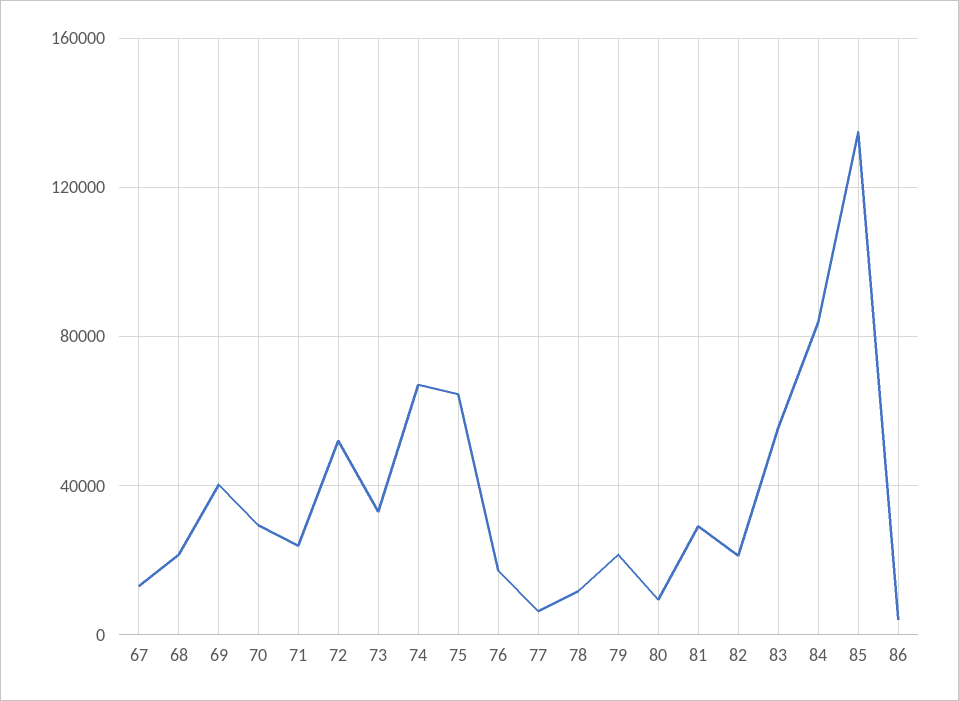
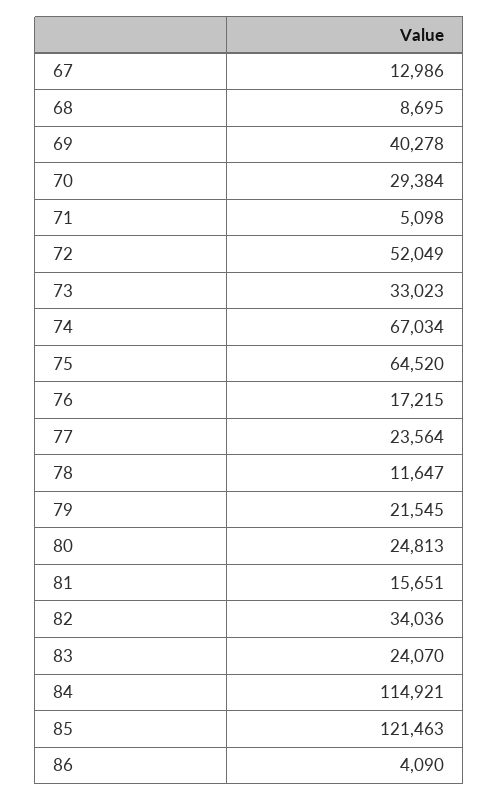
  {
    "67": 12986,
-   "68": 20000,
+   "68": 8695,
    "69": 40278,
    "70": 29384,
-   "71": 25000,
+   "71": 5098,
    "72": 52049,
    "73": 33023,
    "74": 67034,
    "75": 64520,
    "76": 17215,
-   "77": 5000,
+   "77": 23564,
    "78": 11647,
    "79": 21545,
-   "80": 10000,
+   "80": 24813,
-   "81": 30000,
+   "81": 15651,
-   "82": 20000,
+   "82": 34036,
-   "83": 55000,
+   "83": 24070,
-   "84": 85000,
+   "84": 114921,
-   "85": 135000,
+   "85": 121463,
    "86": 4090
  }

